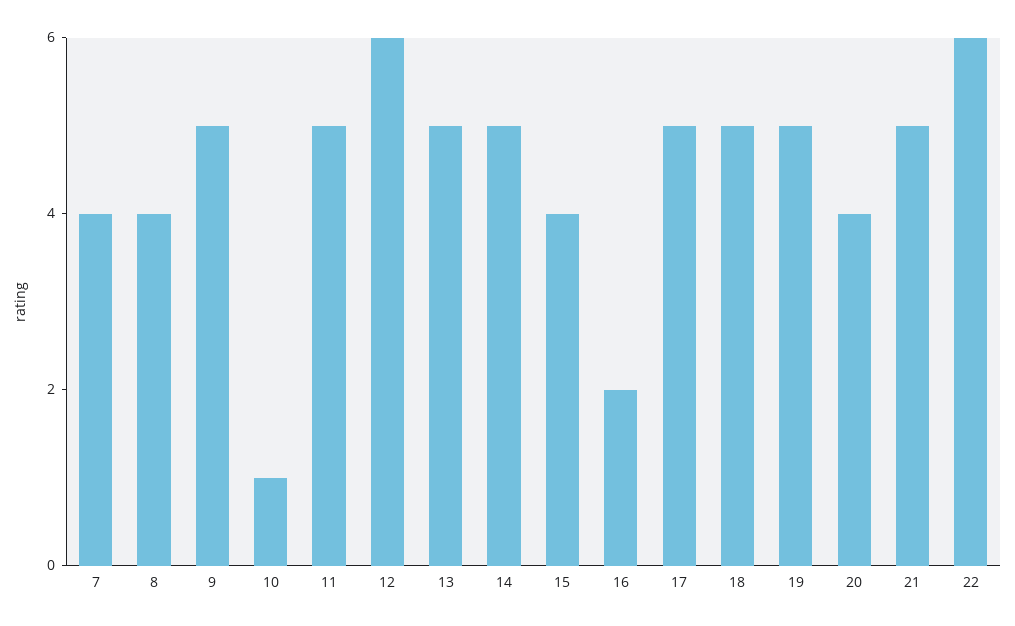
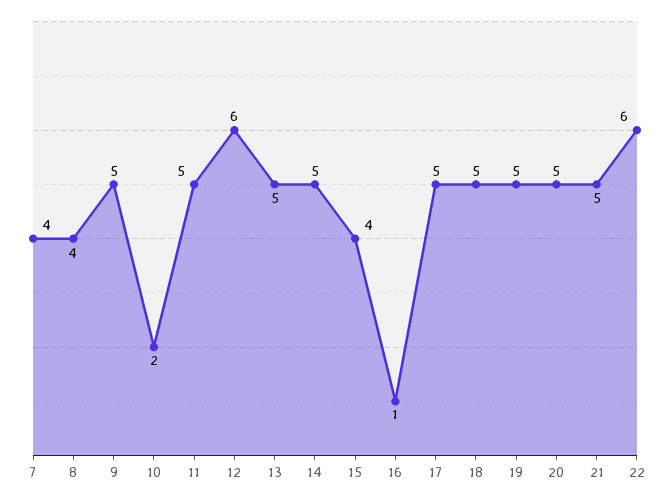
  {
    "7": 4,
    "8": 4,
    "9": 5,
-   "10": 1,
+   "10": 2,
    "11": 5,
    "12": 6,
    "13": 5,
    "14": 5,
    "15": 4,
-   "16": 2,
+   "16": 1,
    "17": 5,
    "18": 5,
    "19": 5,
-   "20": 4,
+   "20": 5,
    "21": 5,
    "22": 6
  }

